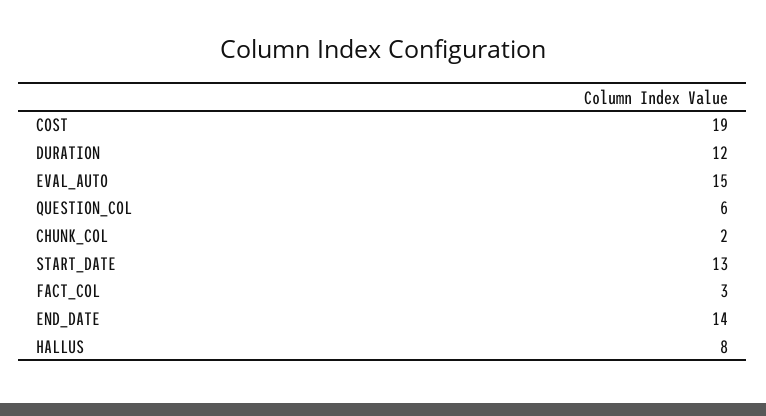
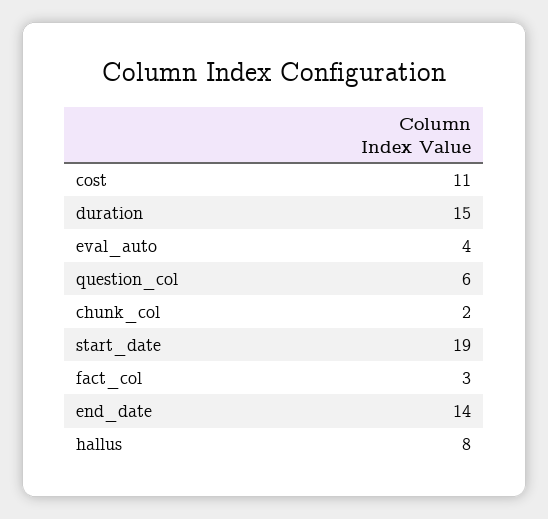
  {
-   "COST": 19,
+   "COST": 11,
-   "DURATION": 12,
+   "DURATION": 15,
-   "EVAL_AUTO": 15,
+   "EVAL_AUTO": 4,
    "QUESTION_COL": 6,
    "CHUNK_COL": 2,
-   "START_DATE": 13,
+   "START_DATE": 19,
    "FACT_COL": 3,
    "END_DATE": 14,
    "HALLUS": 8
  }

